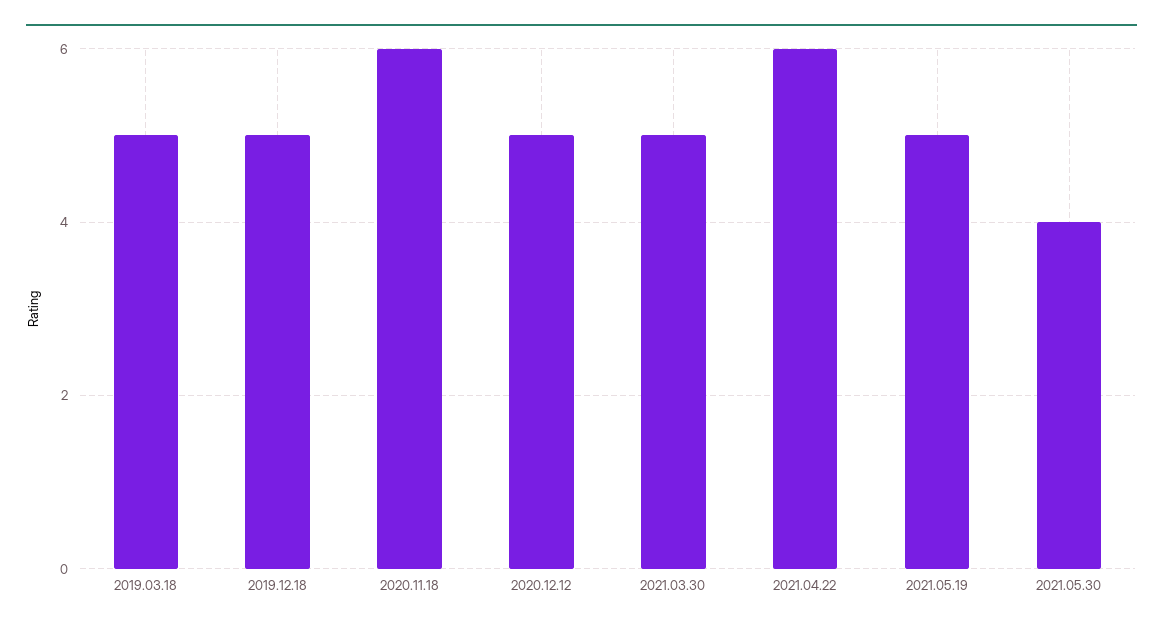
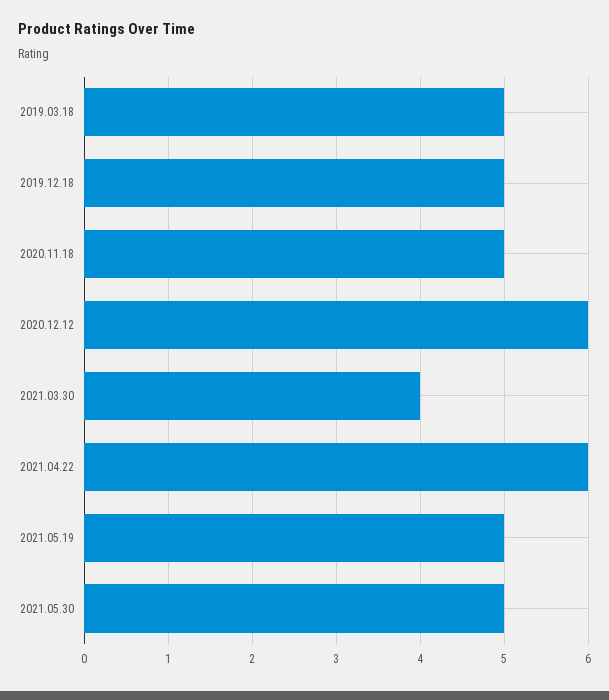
  {
    "2019.03.18": 5,
    "2019.12.18": 5,
-   "2020.11.18": 6,
+   "2020.11.18": 5,
-   "2020.12.12": 5,
+   "2020.12.12": 6,
-   "2021.03.30": 5,
+   "2021.03.30": 4,
    "2021.04.22": 6,
    "2021.05.19": 5,
-   "2021.05.30": 4
+   "2021.05.30": 5
  }

